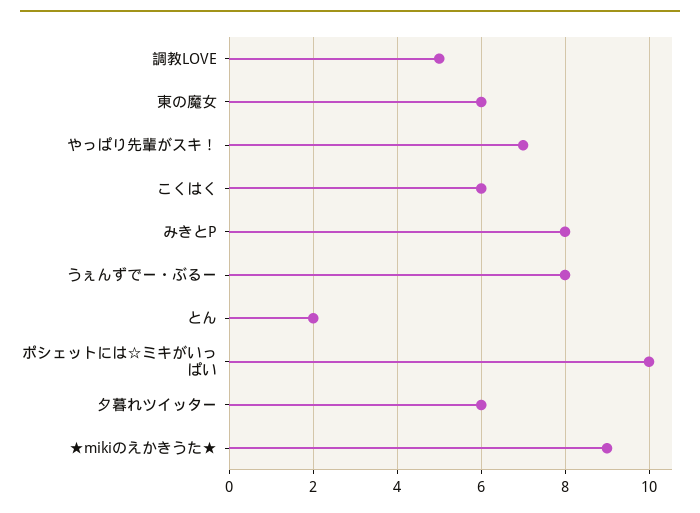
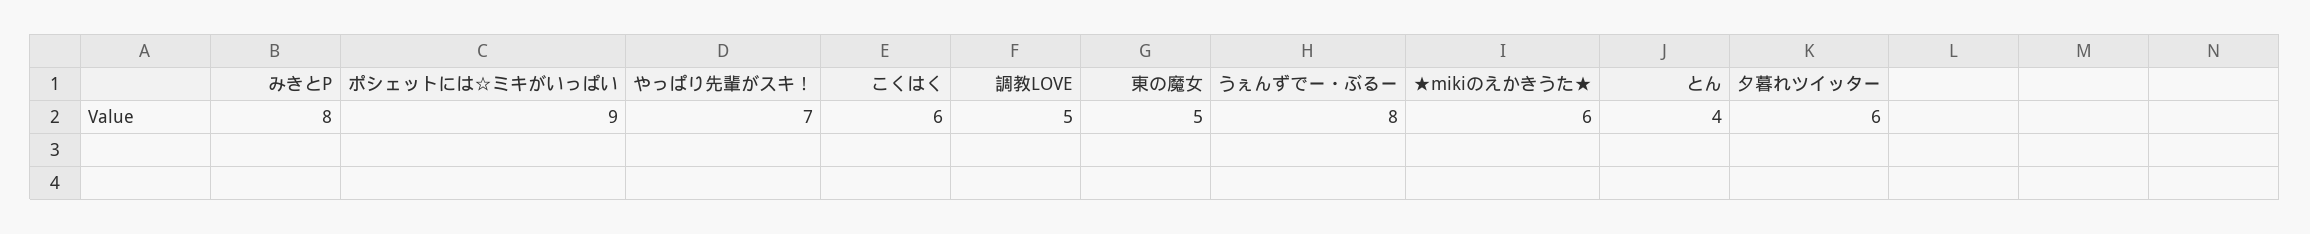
  {
    "調教LOVE": 5,
-   "東の魔女": 6,
+   "東の魔女": 5,
    "やっぱり先輩がスキ！": 7,
    "こくはく": 6,
    "みきとP": 8,
    "うぇんずでー・ぶるー": 8,
-   "とん": 2,
+   "とん": 4,
-   "ポシェットには☆ミキがいっぱい": 10,
+   "ポシェットには☆ミキがいっぱい": 9,
    "夕暮れツイッター": 6,
-   "★mikiのえかきうた★": 9
+   "★mikiのえかきうた★": 6
  }

